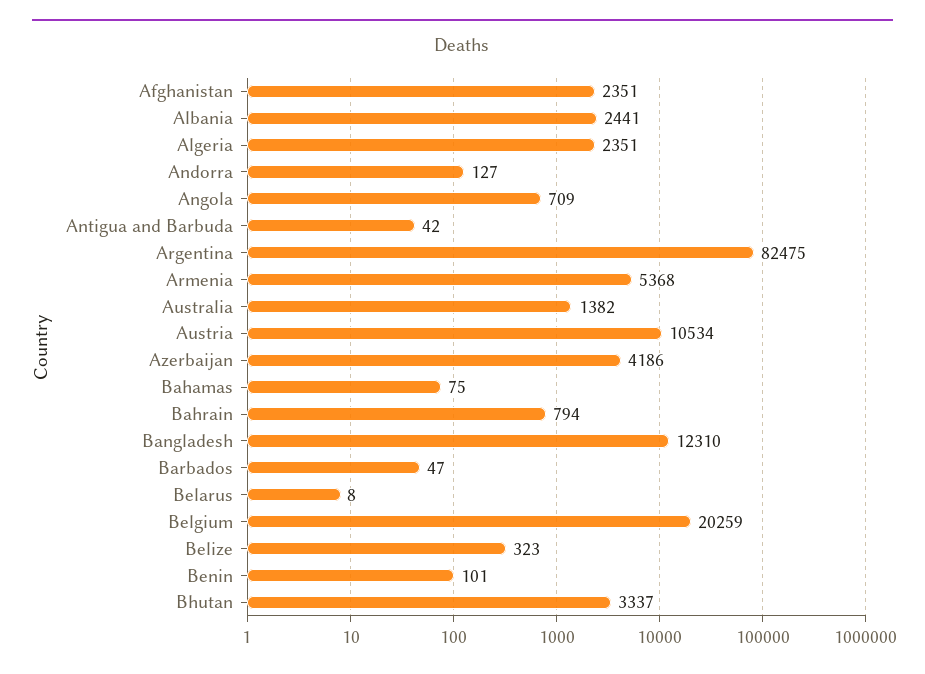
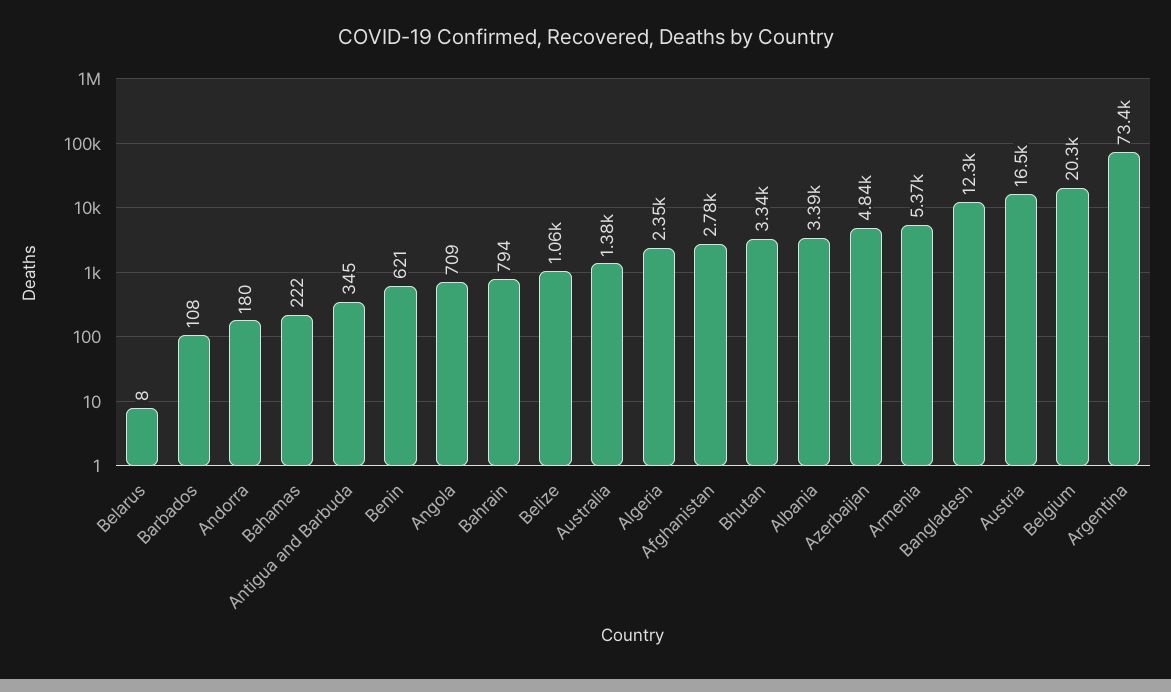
  {
-   "Afghanistan": 2351,
+   "Afghanistan": 2780,
-   "Albania": 2441,
+   "Albania": 3390,
    "Algeria": 2351,
-   "Andorra": 127,
+   "Andorra": 180,
    "Angola": 709,
-   "Antigua and Barbuda": 42,
+   "Antigua and Barbuda": 345,
-   "Argentina": 82475,
+   "Argentina": 73400,
    "Armenia": 5368,
    "Australia": 1382,
-   "Austria": 10534,
+   "Austria": 16500,
-   "Azerbaijan": 4186,
+   "Azerbaijan": 4840,
-   "Bahamas": 75,
+   "Bahamas": 222,
    "Bahrain": 794,
    "Bangladesh": 12310,
-   "Barbados": 47,
+   "Barbados": 108,
    "Belarus": 8,
    "Belgium": 20259,
-   "Belize": 323,
+   "Belize": 1060,
-   "Benin": 101,
+   "Benin": 621,
    "Bhutan": 3337
  }

